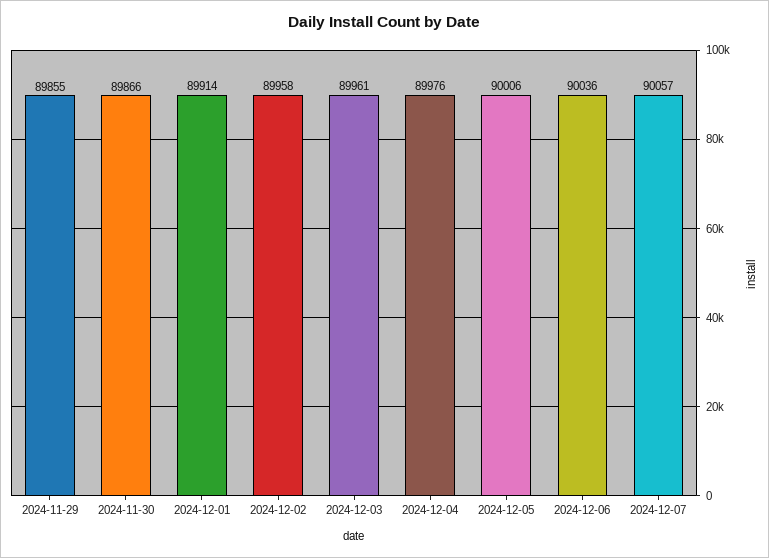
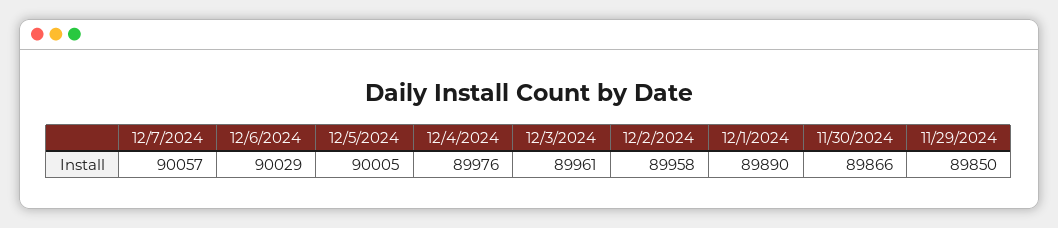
  {
-   "2024-11-29": 89855,
+   "2024-11-29": 89850,
    "2024-11-30": 89866,
-   "2024-12-01": 89914,
+   "2024-12-01": 89890,
    "2024-12-02": 89958,
    "2024-12-03": 89961,
    "2024-12-04": 89976,
-   "2024-12-05": 90006,
+   "2024-12-05": 90005,
-   "2024-12-06": 90036,
+   "2024-12-06": 90029,
    "2024-12-07": 90057
  }

